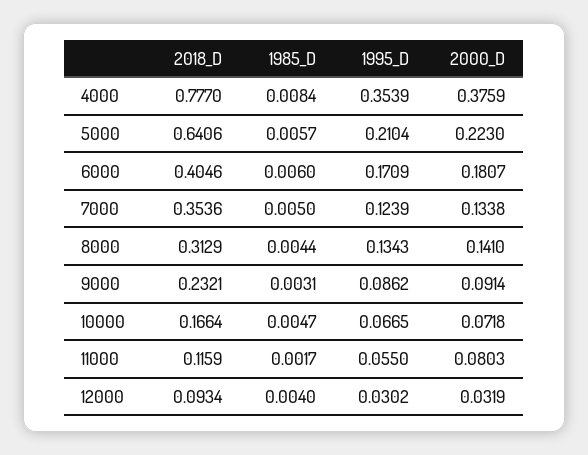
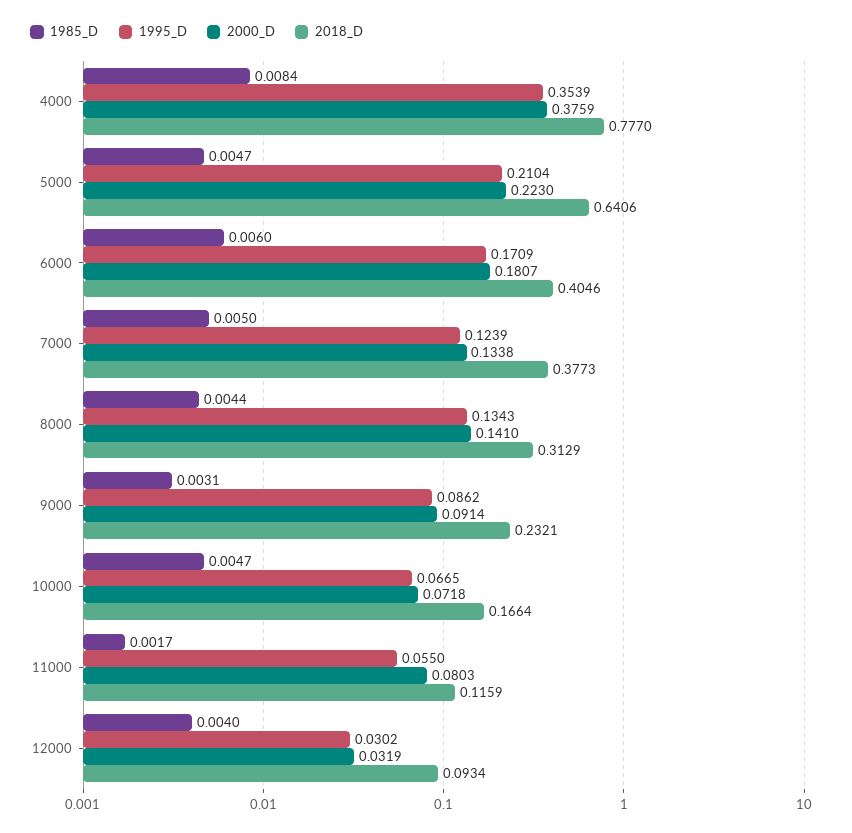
  {
    "2018_D": {
      "4000": 0.777,
      "5000": 0.6406,
      "6000": 0.4046,
-     "7000": 0.3536,
+     "7000": 0.3773,
      "8000": 0.3129,
      "9000": 0.2321,
      "10000": 0.1664,
      "11000": 0.1159,
      "12000": 0.0934
    },
    "1985_D": {
      "4000": 0.0084,
-     "5000": 0.0057,
+     "5000": 0.0047,
      "6000": 0.006,
      "7000": 0.005,
      "8000": 0.0044,
      "9000": 0.0031,
      "10000": 0.0047,
      "11000": 0.0017,
      "12000": 0.004
    },
    "1995_D": {
      "4000": 0.3539,
      "5000": 0.2104,
      "6000": 0.1709,
      "7000": 0.1239,
      "8000": 0.1343,
      "9000": 0.0862,
      "10000": 0.0665,
      "11000": 0.055,
      "12000": 0.0302
    },
    "2000_D": {
      "4000": 0.3759,
      "5000": 0.223,
      "6000": 0.1807,
      "7000": 0.1338,
      "8000": 0.141,
      "9000": 0.0914,
      "10000": 0.0718,
      "11000": 0.0803,
      "12000": 0.0319
    }
  }

